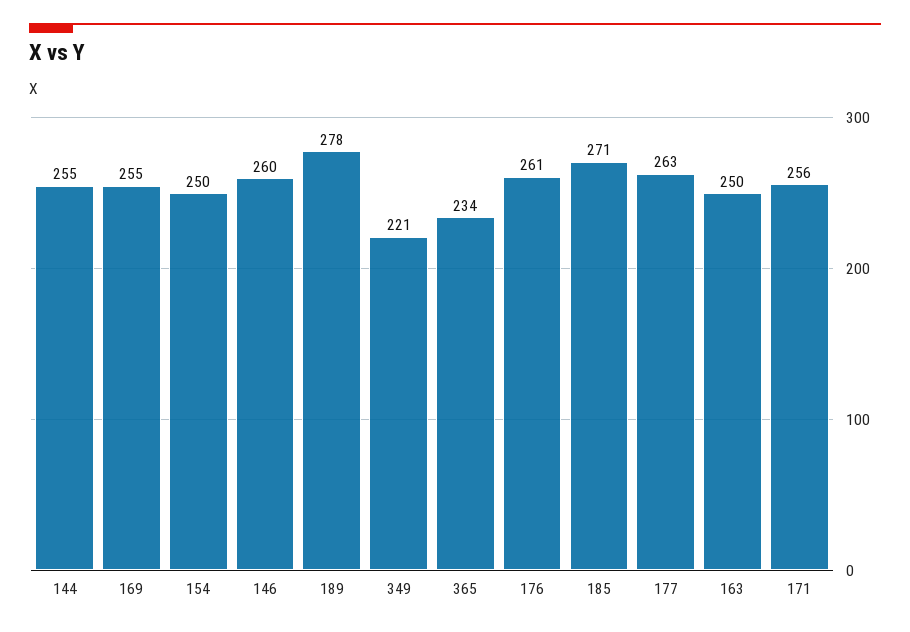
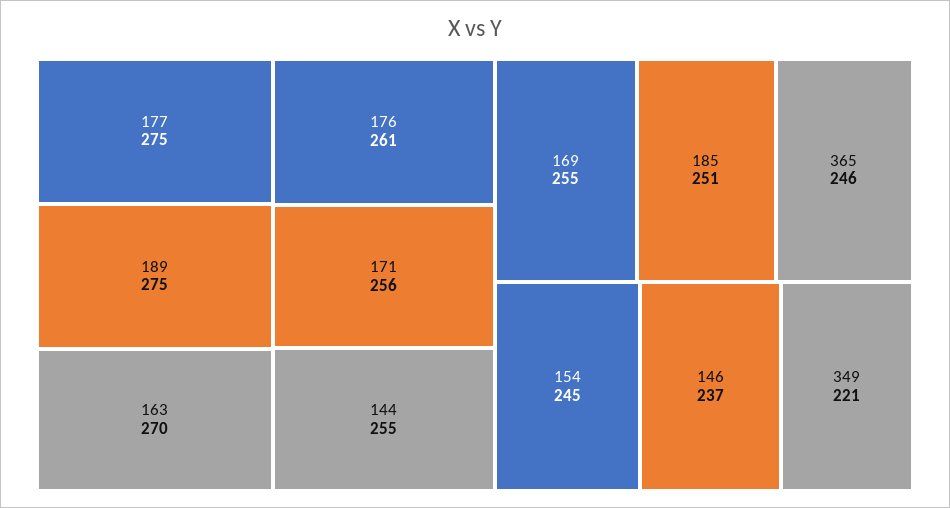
  {
    "144": 255,
    "169": 255,
-   "154": 250,
+   "154": 245,
-   "146": 260,
+   "146": 237,
-   "189": 278,
+   "189": 275,
    "349": 221,
-   "365": 234,
+   "365": 246,
    "176": 261,
-   "185": 271,
+   "185": 251,
-   "177": 263,
+   "177": 275,
-   "163": 250,
+   "163": 270,
    "171": 256
  }

